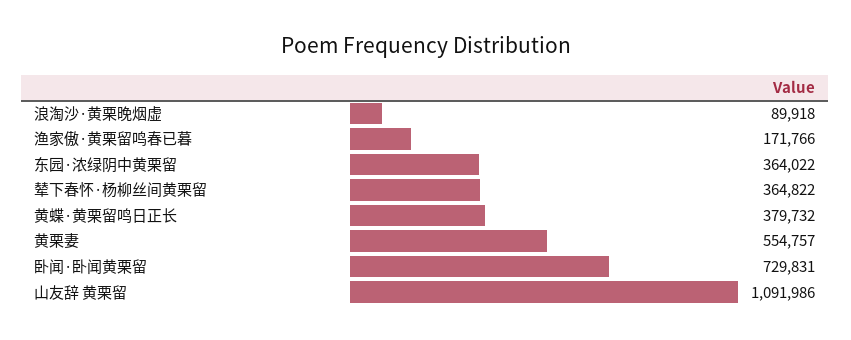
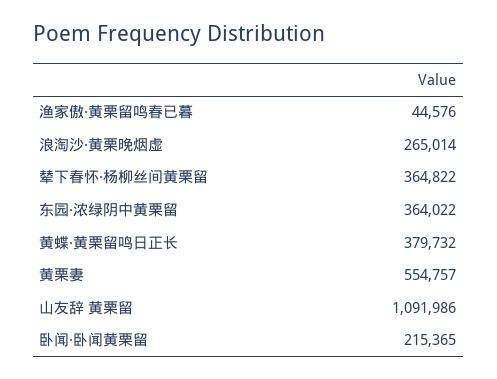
  {
-   "浪淘沙·黄栗晚烟虚": 89918,
+   "浪淘沙·黄栗晚烟虚": 265014,
-   "渔家傲·黄栗留鸣春已暮": 171766,
+   "渔家傲·黄栗留鸣春已暮": 44576,
    "东园·浓绿阴中黄栗留": 364022,
    "辇下春怀·杨柳丝间黄栗留": 364822,
    "黄蝶·黄栗留鸣日正长": 379732,
    "黄栗妻": 554757,
-   "卧闻·卧闻黄栗留": 729831,
+   "卧闻·卧闻黄栗留": 215365,
    "山友辞 黄栗留": 1091986
  }

